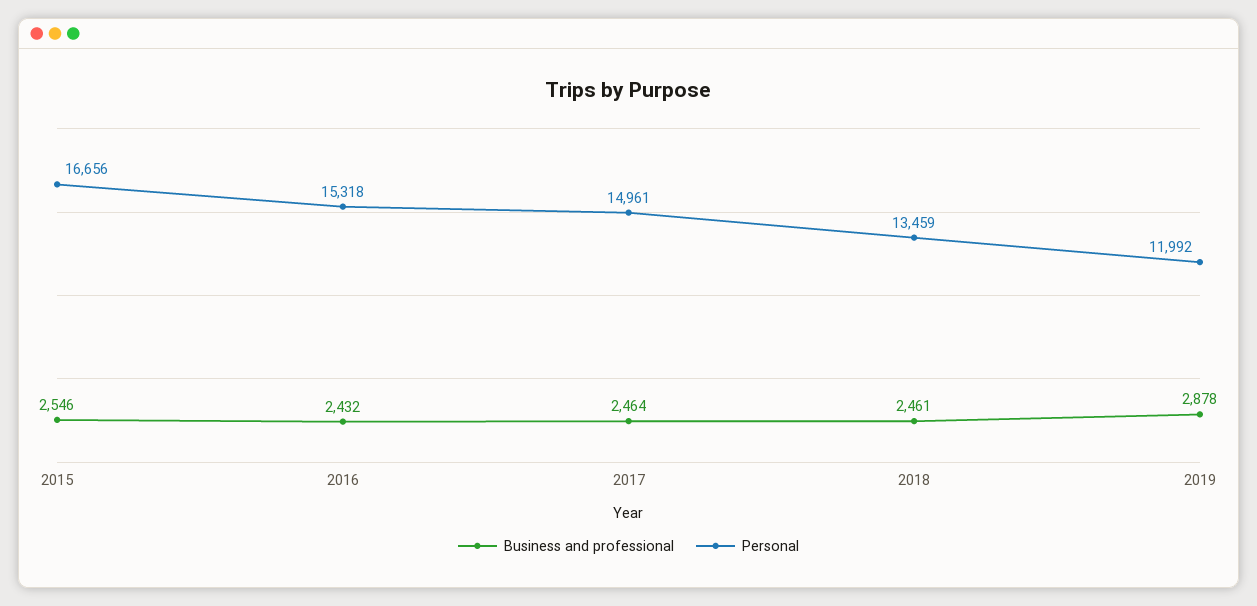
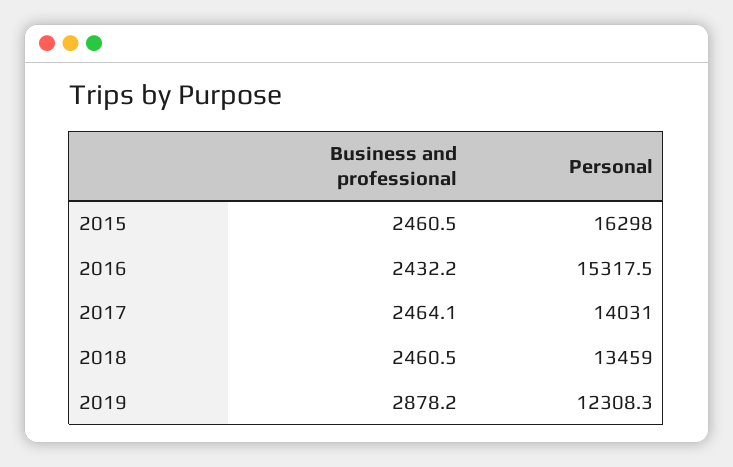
  {
    "Business and professional": {
-     "2015": 2546,
+     "2015": 2460.5,
      "2016": 2432.2,
      "2017": 2464.1,
      "2018": 2460.5,
      "2019": 2878.2
    },
    "Personal": {
-     "2015": 16656,
+     "2015": 16298,
      "2016": 15317.5,
-     "2017": 14961,
+     "2017": 14031,
      "2018": 13459,
-     "2019": 11992
+     "2019": 12308.3
    }
  }

